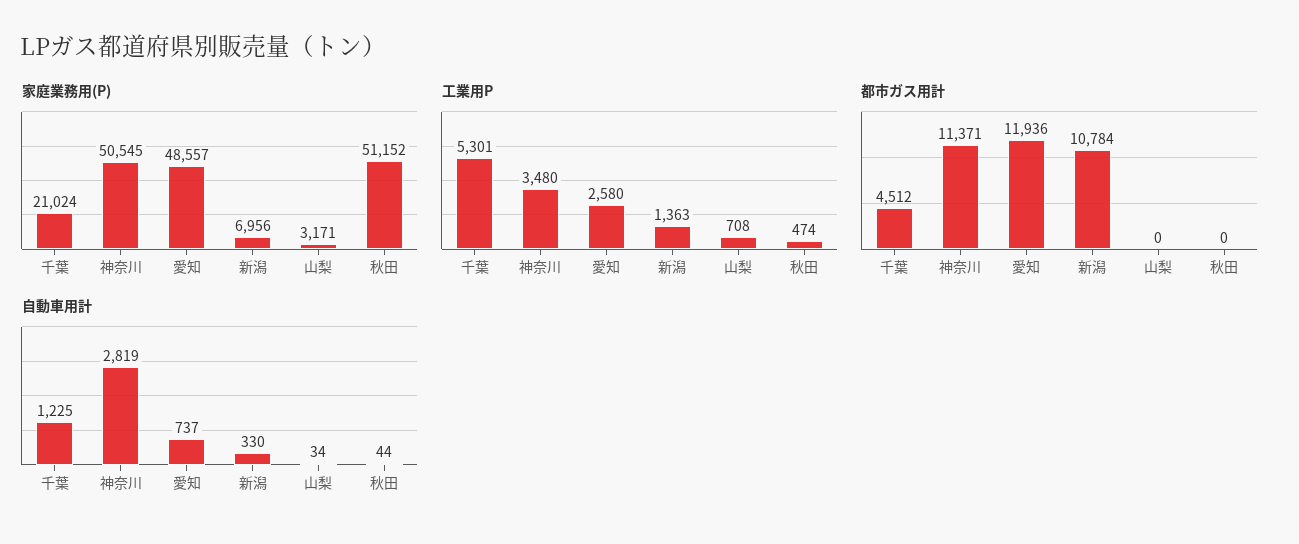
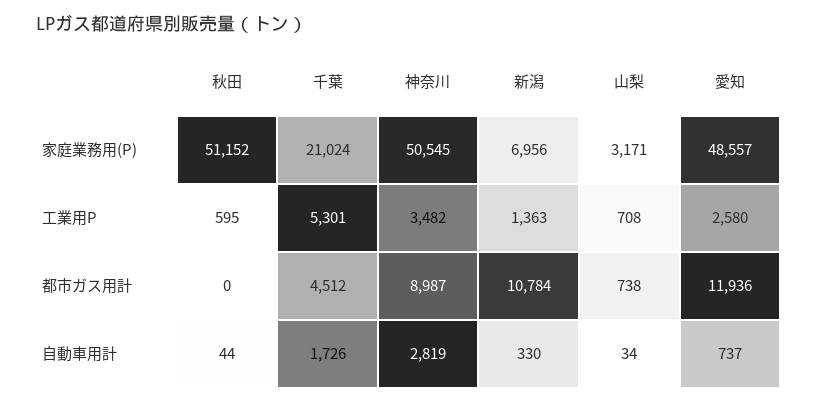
  {
    "家庭業務用(P)": {
      "千葉": 21024,
      "神奈川": 50545,
      "愛知": 48557,
      "新潟": 6956,
      "山梨": 3171,
      "秋田": 51152
    },
    "工業用P": {
      "千葉": 5301,
-     "神奈川": 3480,
+     "神奈川": 3482,
      "愛知": 2580,
      "新潟": 1363,
      "山梨": 708,
-     "秋田": 474
+     "秋田": 595
    },
    "都市ガス用計": {
      "千葉": 4512,
-     "神奈川": 11371,
+     "神奈川": 8987,
      "愛知": 11936,
      "新潟": 10784,
-     "山梨": 0,
+     "山梨": 738,
      "秋田": 0
    },
    "自動車用計": {
-     "千葉": 1225,
+     "千葉": 1726,
      "神奈川": 2819,
      "愛知": 737,
      "新潟": 330,
      "山梨": 34,
      "秋田": 44
    }
  }

